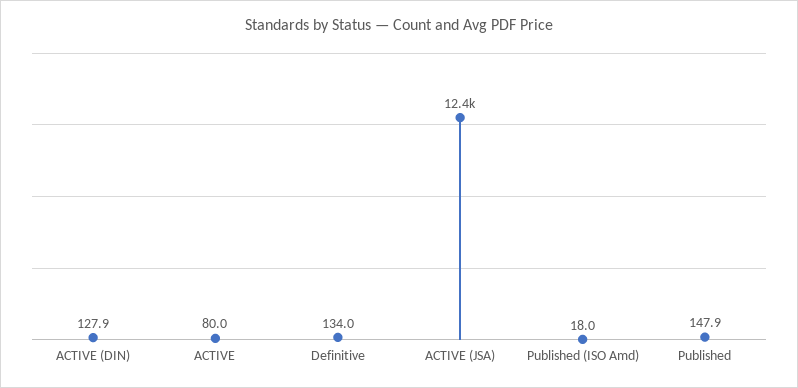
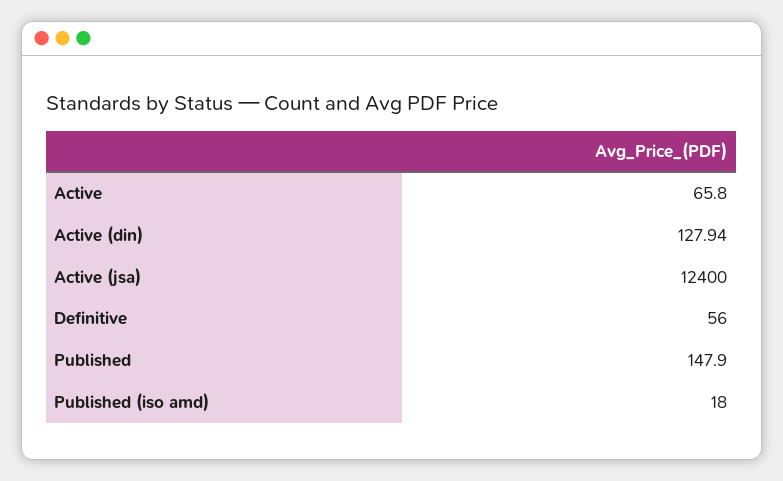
  {
    "ACTIVE (DIN)": 127.94,
-   "ACTIVE": 80,
+   "ACTIVE": 65.8,
-   "Definitive": 134,
+   "Definitive": 56,
    "ACTIVE (JSA)": 12400,
    "Published (ISO Amd)": 18,
    "Published": 147.9
  }

